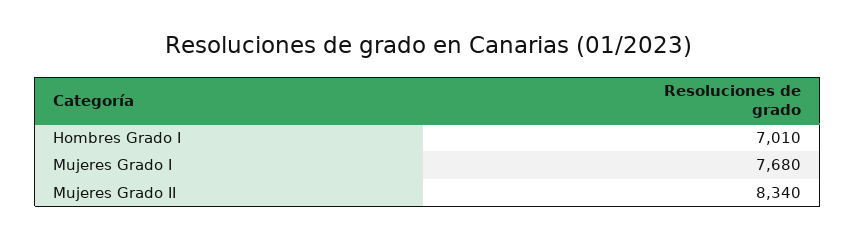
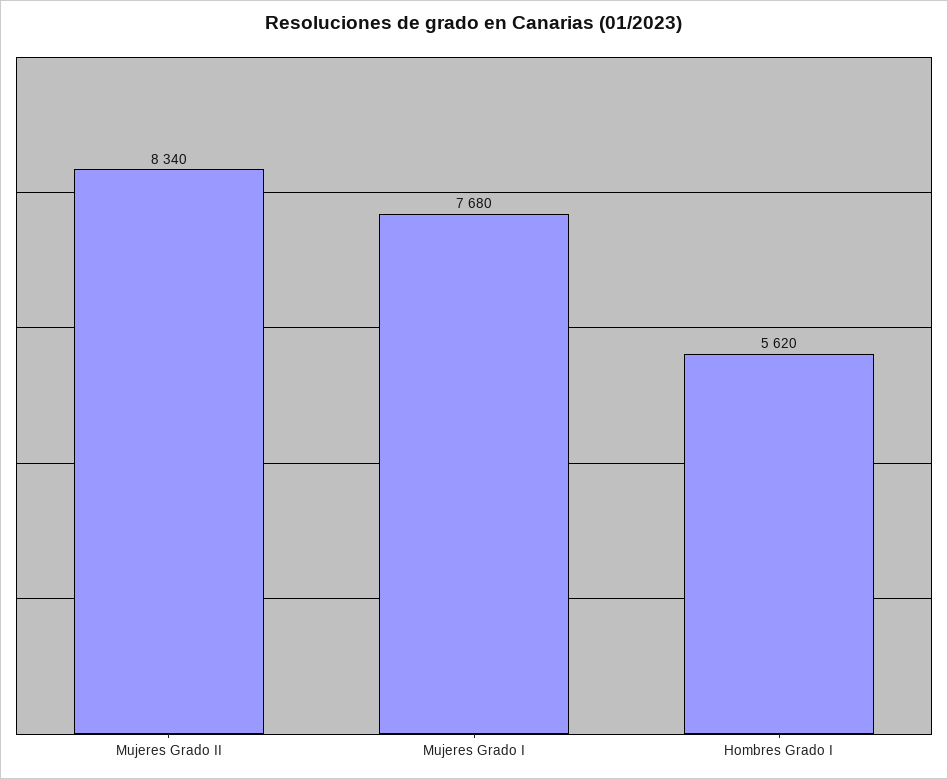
  {
-   "Hombres Grado I": 7010,
+   "Hombres Grado I": 5620,
    "Mujeres Grado I": 7680,
    "Mujeres Grado II": 8340
  }

